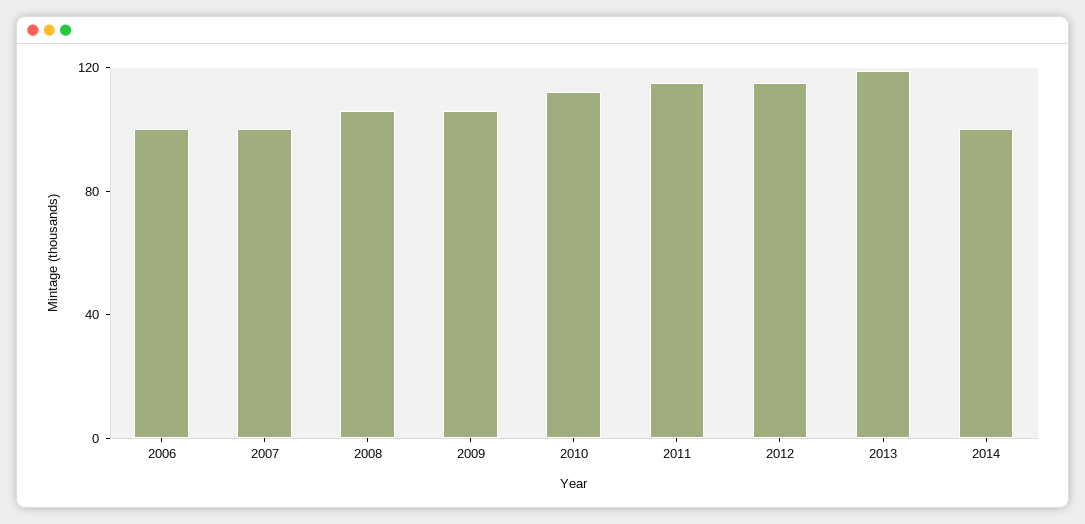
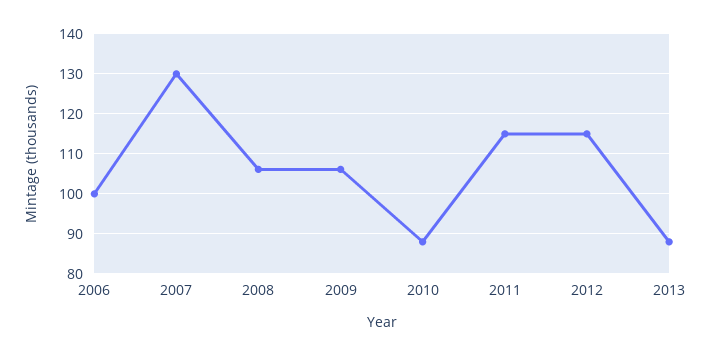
  {
    "2006": 100,
-   "2007": 100,
+   "2007": 130,
    "2008": 106,
    "2009": 106,
-   "2010": 110,
+   "2010": 88,
    "2011": 116,
    "2012": 116,
-   "2013": 120,
+   "2013": 88
-   "2014": 100
  }

